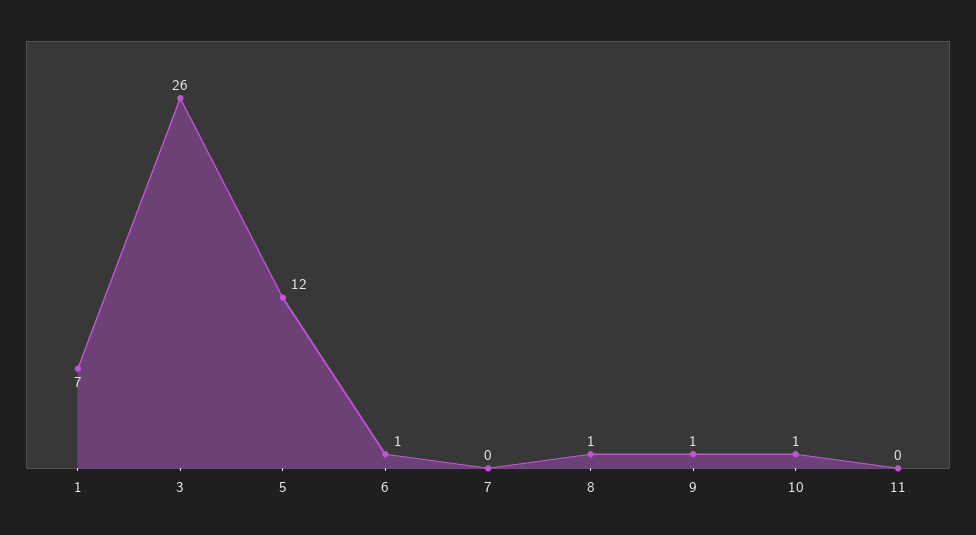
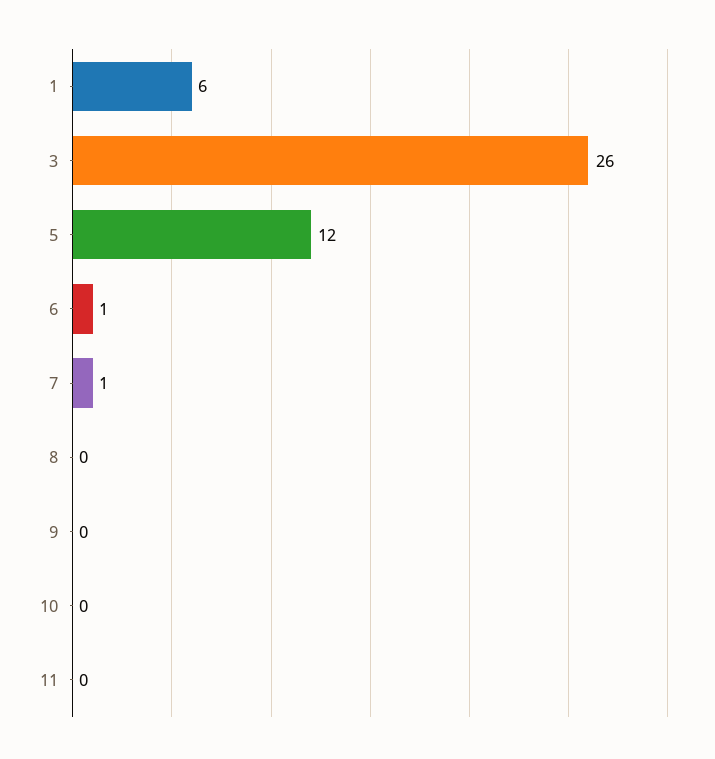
  {
-   "1": 7,
+   "1": 6,
    "3": 26,
    "5": 12,
    "6": 1,
-   "7": 0,
+   "7": 1,
-   "8": 1,
+   "8": 0,
-   "9": 1,
+   "9": 0,
-   "10": 1,
+   "10": 0,
    "11": 0
  }

